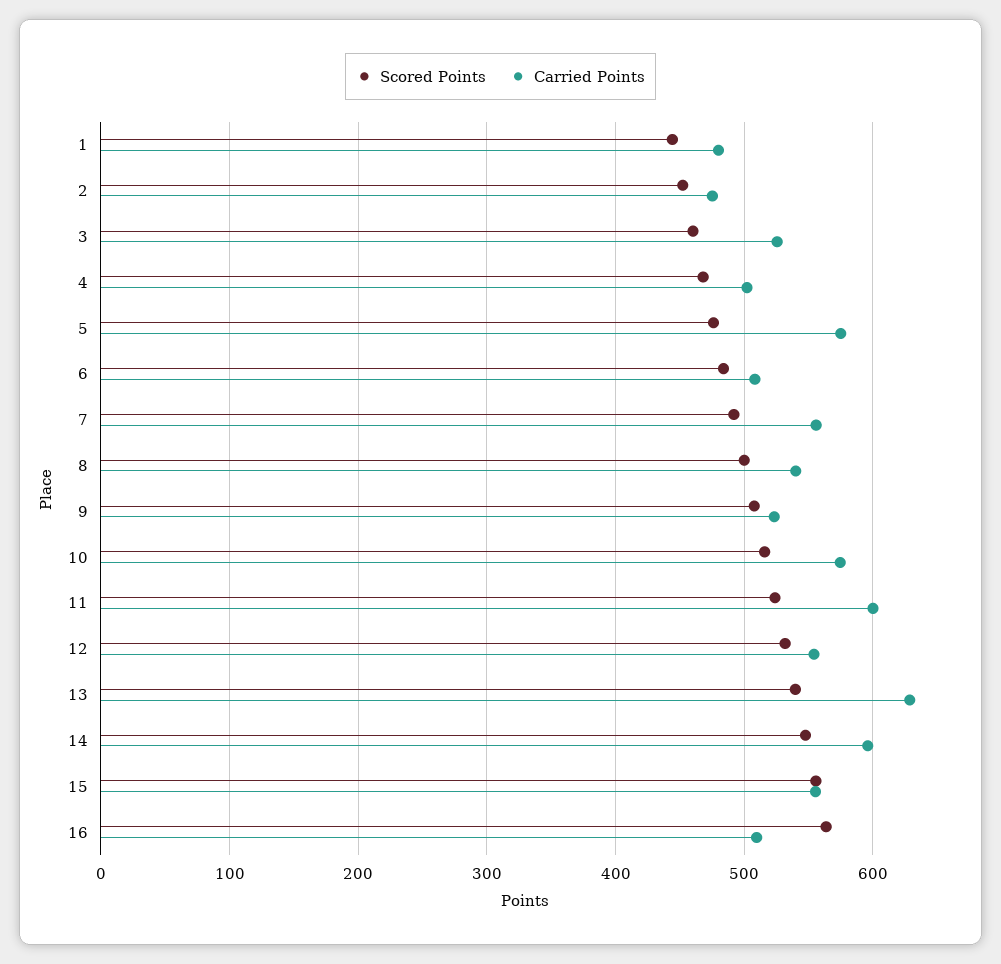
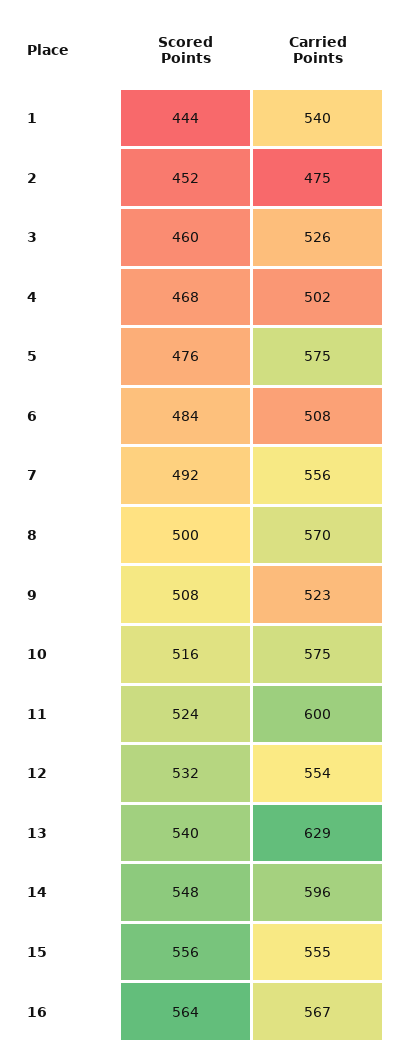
  {
    "Scored Points": {
      "1": 444,
      "2": 452,
      "3": 460,
      "4": 468,
      "5": 476,
      "6": 484,
      "7": 492,
      "8": 500,
      "9": 508,
      "10": 516,
      "11": 524,
      "12": 532,
      "13": 540,
      "14": 548,
      "15": 556,
      "16": 564
    },
    "Carried Points": {
-     "1": 480,
+     "1": 540,
      "2": 475,
      "3": 526,
      "4": 502,
      "5": 575,
      "6": 508,
      "7": 556,
-     "8": 540,
+     "8": 570,
      "9": 523,
      "10": 575,
      "11": 600,
      "12": 554,
      "13": 629,
      "14": 596,
      "15": 555,
-     "16": 510
+     "16": 567
    }
  }

